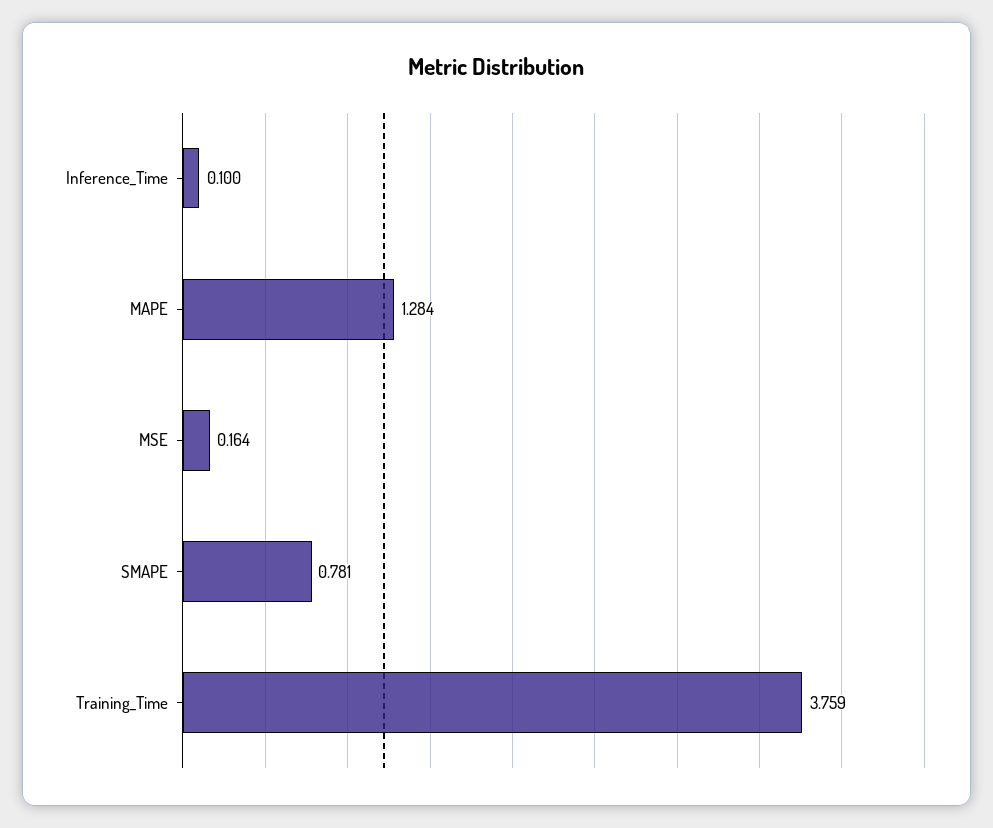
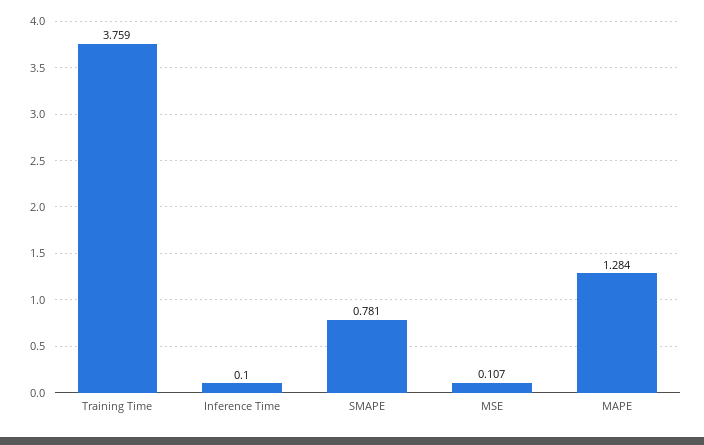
  {
    "Inference_Time": 0.1,
    "MAPE": 1.284,
-   "MSE": 0.164,
+   "MSE": 0.107,
    "SMAPE": 0.781,
    "Training_Time": 3.759
  }

